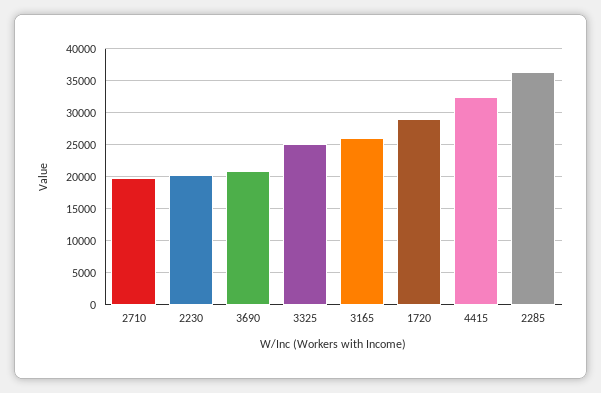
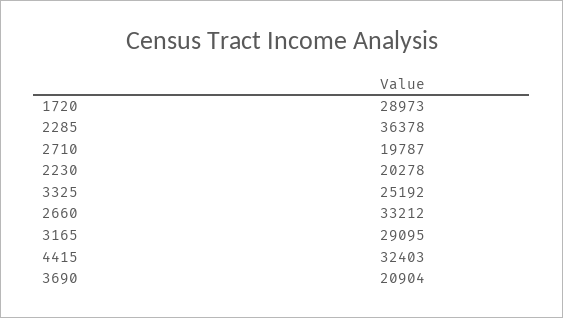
  {
    "2710": 19787,
    "2230": 20278,
    "3690": 20904,
    "3325": 25192,
-   "3165": 26000,
+   "3165": 29095,
    "1720": 28973,
    "4415": 32403,
-   "2285": 36378
+   "2285": 36378,
+   "2660": 33212
  }

